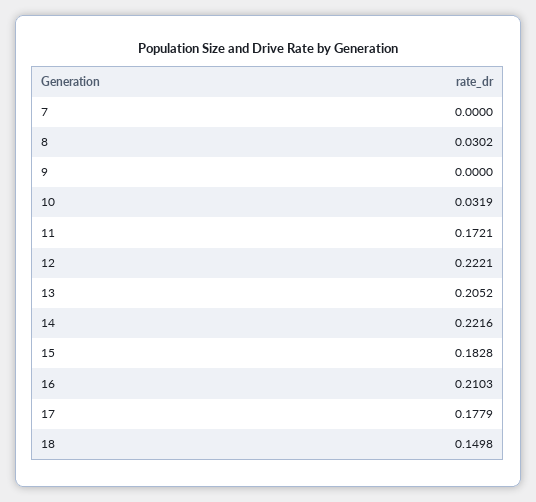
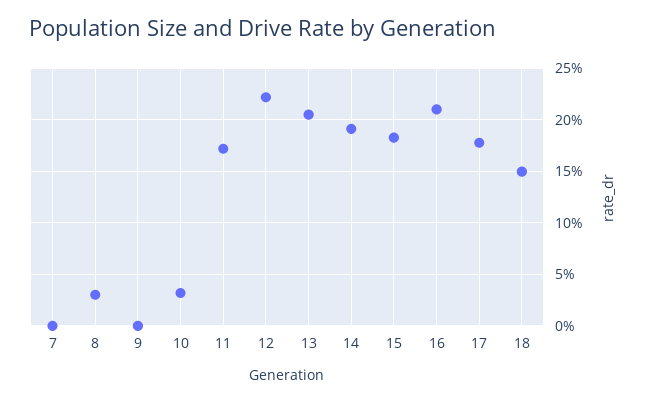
  {
    "7": 0,
    "8": 0.0302,
    "9": 0,
    "10": 0.0319,
    "11": 0.1721,
    "12": 0.2221,
    "13": 0.2052,
-   "14": 0.2216,
+   "14": 0.19,
    "15": 0.1828,
    "16": 0.2103,
    "17": 0.1779,
    "18": 0.1498
  }

